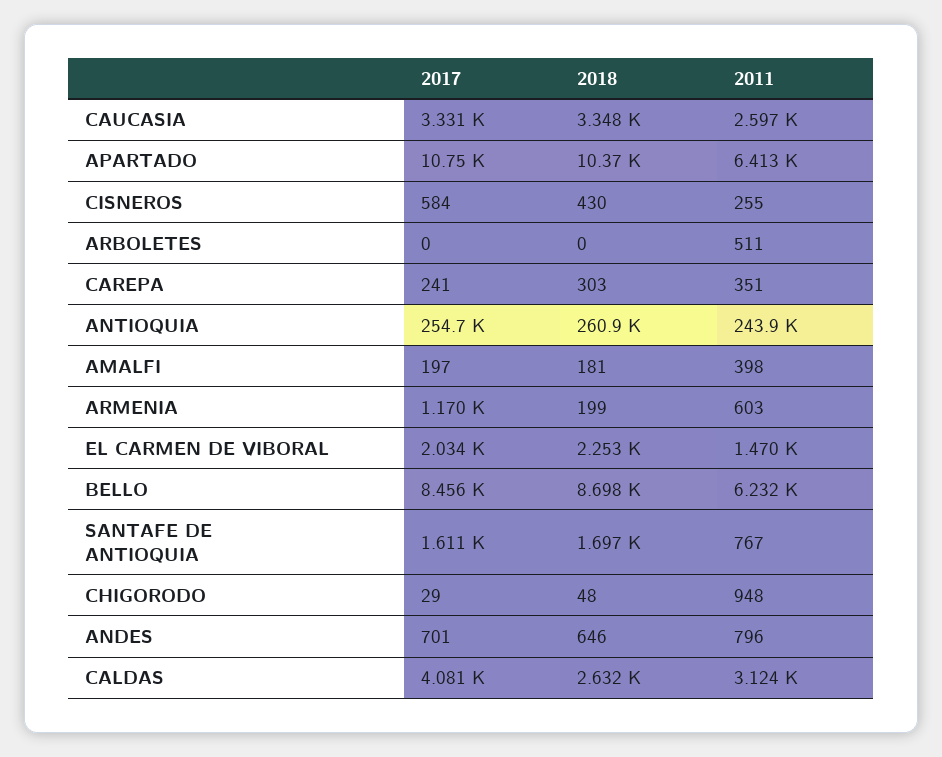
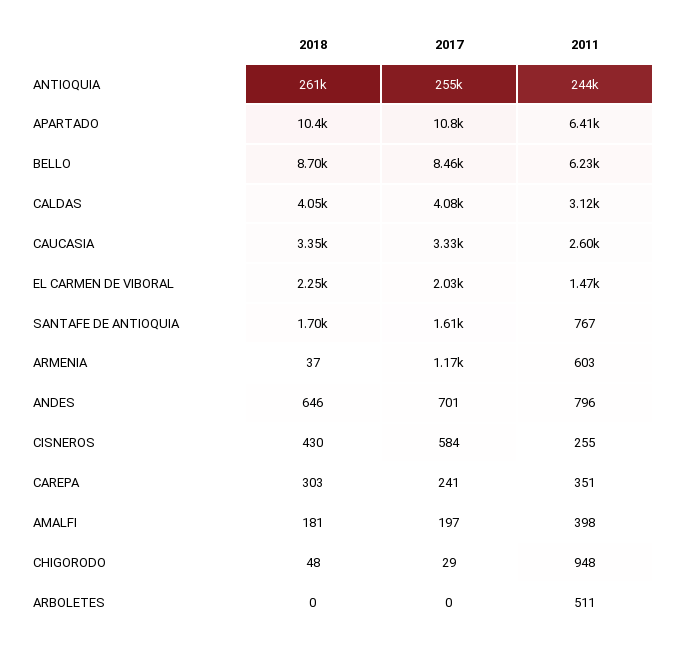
  {
    "2017": {
      "CAUCASIA": 3331,
      "APARTADO": 10750,
      "CISNEROS": 584,
      "ARBOLETES": 0,
      "CAREPA": 241,
      "ANTIOQUIA": 254700,
      "AMALFI": 197,
      "ARMENIA": 1170,
      "EL CARMEN DE VIBORAL": 2034,
      "BELLO": 8456,
      "SANTAFE DE ANTIOQUIA": 1611,
      "CHIGORODO": 29,
      "ANDES": 701,
      "CALDAS": 4081
    },
    "2018": {
      "CAUCASIA": 3348,
      "APARTADO": 10370,
      "CISNEROS": 430,
      "ARBOLETES": 0,
      "CAREPA": 303,
      "ANTIOQUIA": 260900,
      "AMALFI": 181,
-     "ARMENIA": 199,
+     "ARMENIA": 37,
      "EL CARMEN DE VIBORAL": 2253,
      "BELLO": 8698,
      "SANTAFE DE ANTIOQUIA": 1697,
      "CHIGORODO": 48,
      "ANDES": 646,
-     "CALDAS": 2632
+     "CALDAS": 4050
    },
    "2011": {
      "CAUCASIA": 2597,
      "APARTADO": 6413,
      "CISNEROS": 255,
      "ARBOLETES": 511,
      "CAREPA": 351,
      "ANTIOQUIA": 243900,
      "AMALFI": 398,
      "ARMENIA": 603,
      "EL CARMEN DE VIBORAL": 1470,
      "BELLO": 6232,
      "SANTAFE DE ANTIOQUIA": 767,
      "CHIGORODO": 948,
      "ANDES": 796,
      "CALDAS": 3124
    }
  }

